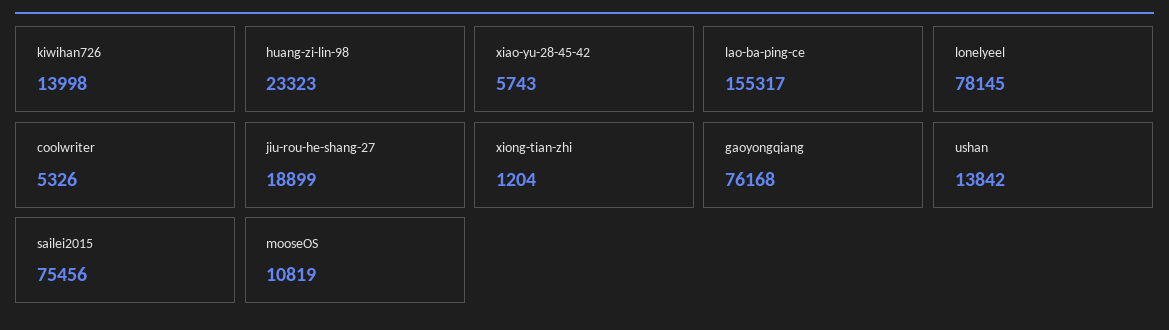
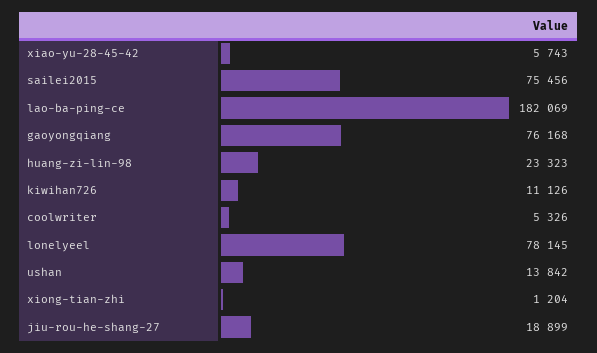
  {
-   "kiwihan726": 13998,
+   "kiwihan726": 11126,
    "huang-zi-lin-98": 23323,
    "xiao-yu-28-45-42": 5743,
-   "lao-ba-ping-ce": 155317,
+   "lao-ba-ping-ce": 182069,
    "lonelyeel": 78145,
    "coolwriter": 5326,
    "jiu-rou-he-shang-27": 18899,
    "xiong-tian-zhi": 1204,
    "gaoyongqiang": 76168,
    "ushan": 13842,
-   "sailei2015": 75456,
+   "sailei2015": 75456
-   "mooseOS": 10819
  }

